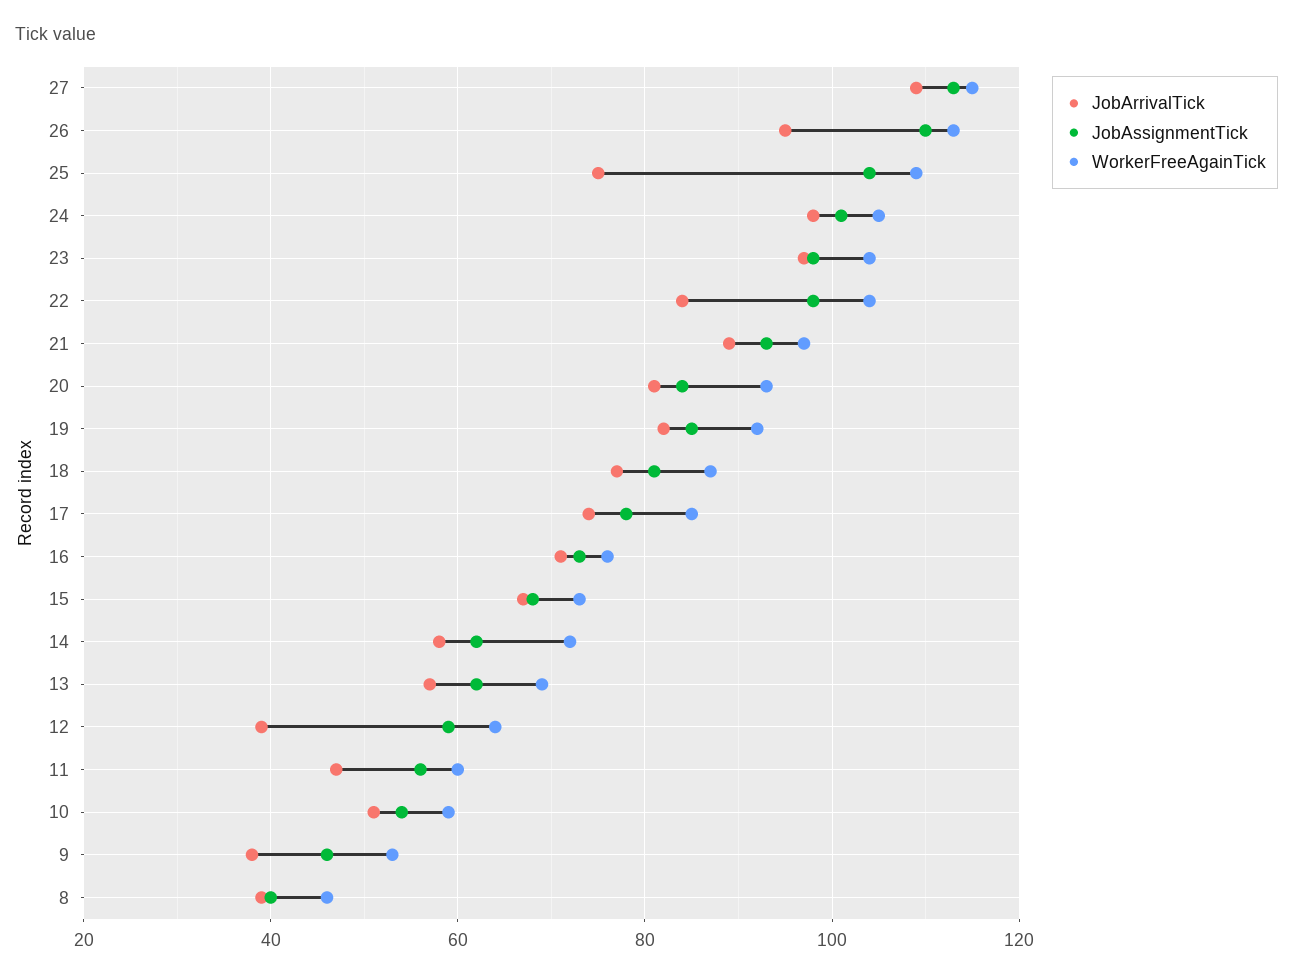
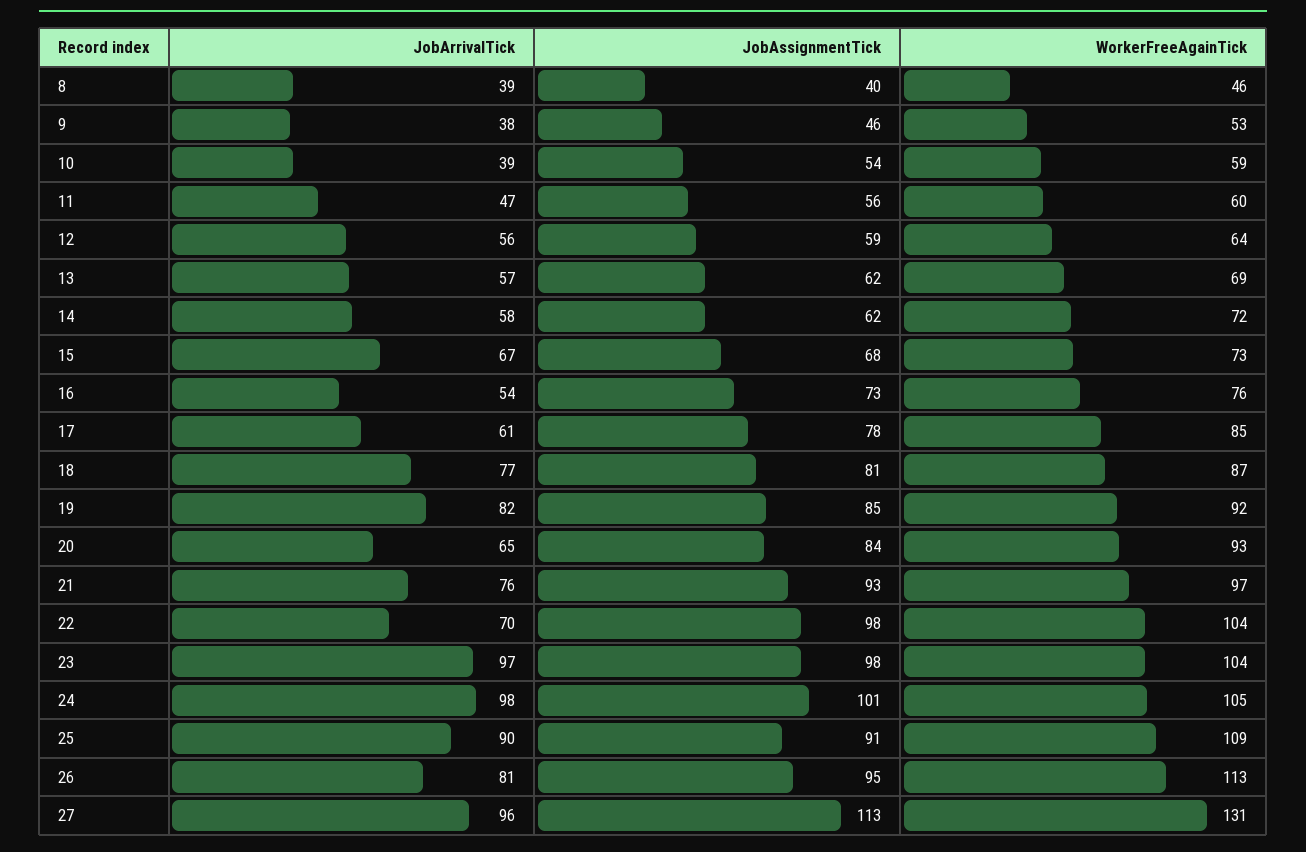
  {
    "JobArrivalTick": {
-     "27": 110,
+     "27": 96,
-     "26": 95,
+     "26": 81,
-     "25": 75,
+     "25": 90,
      "24": 98,
      "23": 97,
-     "22": 85,
+     "22": 70,
-     "21": 90,
+     "21": 76,
-     "20": 80,
+     "20": 65,
      "19": 82,
      "18": 77,
-     "17": 75,
+     "17": 61,
-     "16": 70,
+     "16": 54,
      "15": 67,
      "14": 58,
      "13": 57,
-     "12": 40,
+     "12": 56,
      "11": 47,
-     "10": 50,
+     "10": 39,
      "9": 38,
      "8": 39
    },
    "JobAssignmentTick": {
      "27": 113,
-     "26": 110,
+     "26": 95,
-     "25": 105,
+     "25": 91,
      "24": 101,
      "23": 98,
      "22": 98,
      "21": 93,
      "20": 84,
      "19": 85,
      "18": 81,
      "17": 78,
      "16": 73,
      "15": 68,
      "14": 62,
      "13": 62,
      "12": 59,
      "11": 56,
      "10": 54,
      "9": 46,
      "8": 40
    },
    "WorkerFreeAgainTick": {
-     "27": 115,
+     "27": 131,
      "26": 113,
      "25": 109,
      "24": 105,
      "23": 104,
      "22": 104,
      "21": 97,
      "20": 93,
      "19": 92,
      "18": 87,
      "17": 85,
      "16": 76,
      "15": 73,
      "14": 72,
      "13": 69,
      "12": 64,
      "11": 60,
      "10": 59,
      "9": 53,
      "8": 46
    }
  }

